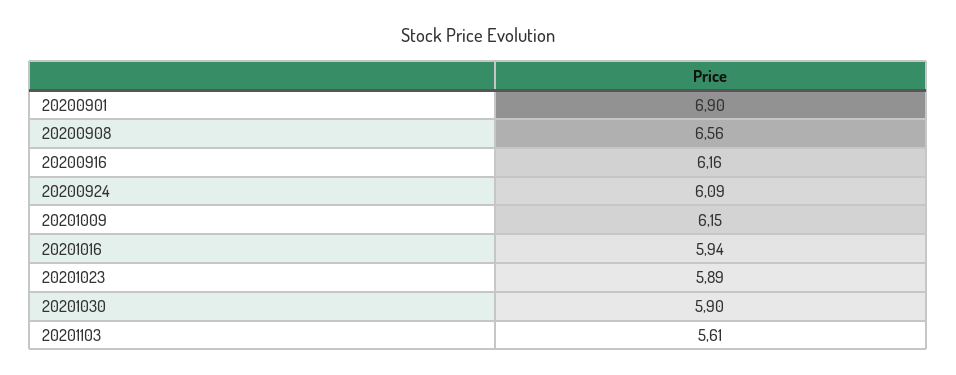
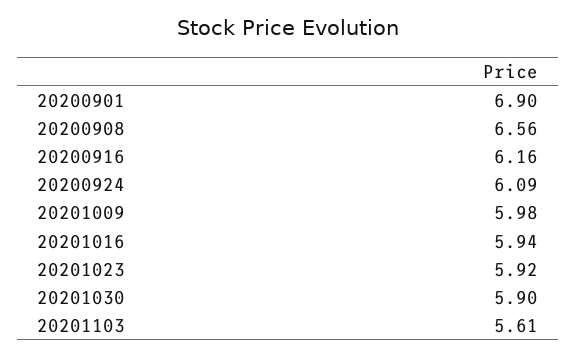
  {
    "20200901": 6.9,
    "20200908": 6.56,
    "20200916": 6.16,
    "20200924": 6.09,
-   "20201009": 6.15,
+   "20201009": 5.98,
    "20201016": 5.94,
-   "20201023": 5.89,
+   "20201023": 5.92,
    "20201030": 5.9,
    "20201103": 5.61
  }

